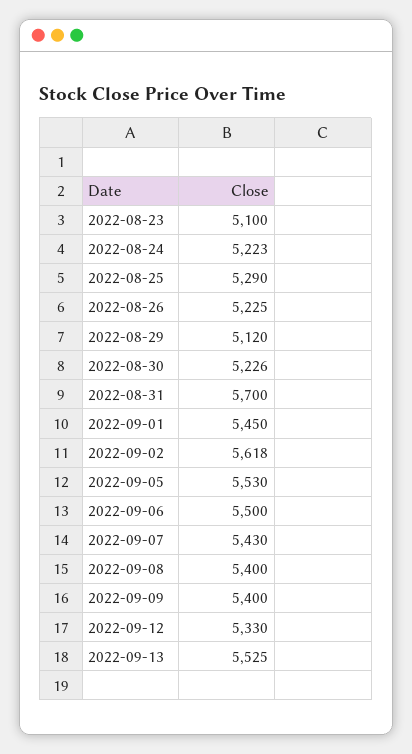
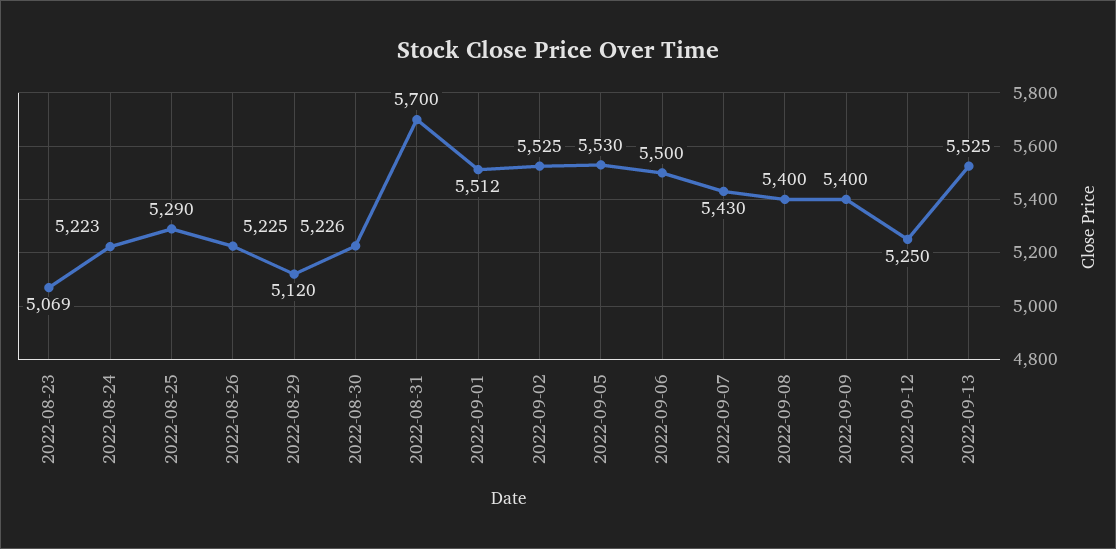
  {
-   "2022-08-23": 5100,
+   "2022-08-23": 5069,
    "2022-08-24": 5223,
    "2022-08-25": 5290,
    "2022-08-26": 5225,
    "2022-08-29": 5120,
    "2022-08-30": 5226,
    "2022-08-31": 5700,
-   "2022-09-01": 5450,
+   "2022-09-01": 5512,
-   "2022-09-02": 5618,
+   "2022-09-02": 5525,
    "2022-09-05": 5530,
    "2022-09-06": 5500,
    "2022-09-07": 5430,
    "2022-09-08": 5400,
    "2022-09-09": 5400,
-   "2022-09-12": 5330,
+   "2022-09-12": 5250,
    "2022-09-13": 5525
  }

